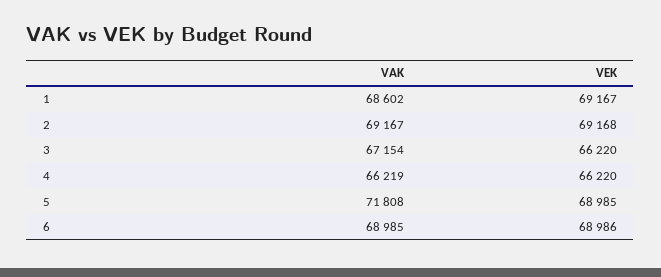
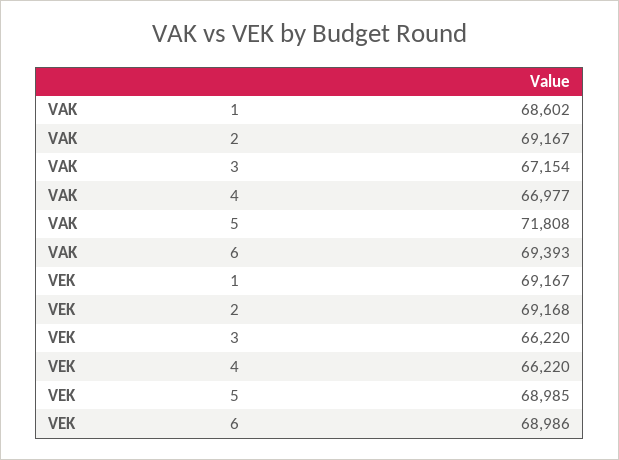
  {
    "VAK": {
      "1": 68602,
      "2": 69167,
      "3": 67154,
-     "4": 66219,
+     "4": 66977,
      "5": 71808,
-     "6": 68985
+     "6": 69393
    },
    "VEK": {
      "1": 69167,
      "2": 69168,
      "3": 66220,
      "4": 66220,
      "5": 68985,
      "6": 68986
    }
  }

